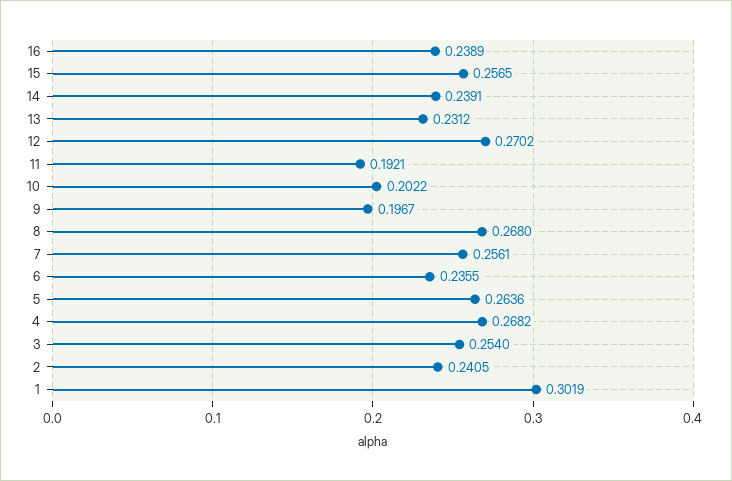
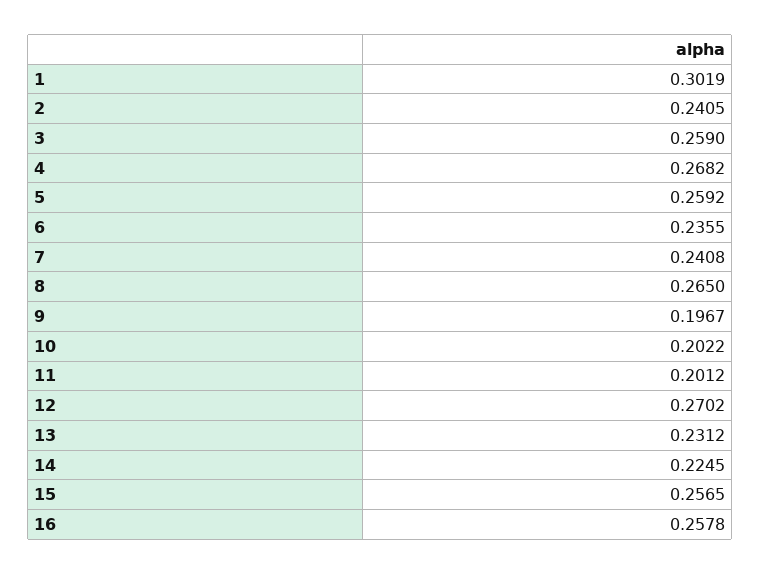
  {
-   "16": 0.2389,
+   "16": 0.2578,
    "15": 0.2565,
-   "14": 0.2391,
+   "14": 0.2245,
    "13": 0.2312,
    "12": 0.2702,
-   "11": 0.1921,
+   "11": 0.2012,
    "10": 0.2022,
    "9": 0.1967,
-   "8": 0.268,
+   "8": 0.265,
-   "7": 0.2561,
+   "7": 0.2408,
    "6": 0.2355,
-   "5": 0.2636,
+   "5": 0.2592,
    "4": 0.2682,
-   "3": 0.254,
+   "3": 0.259,
    "2": 0.2405,
    "1": 0.3019
  }

